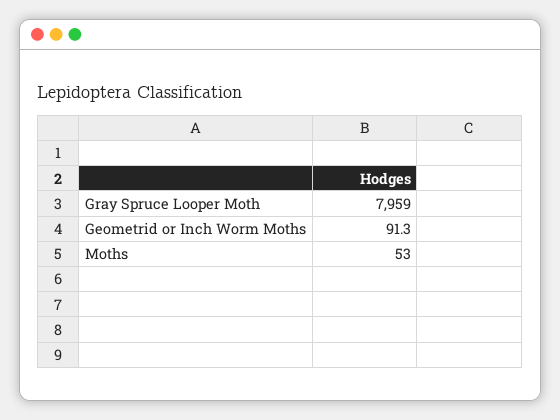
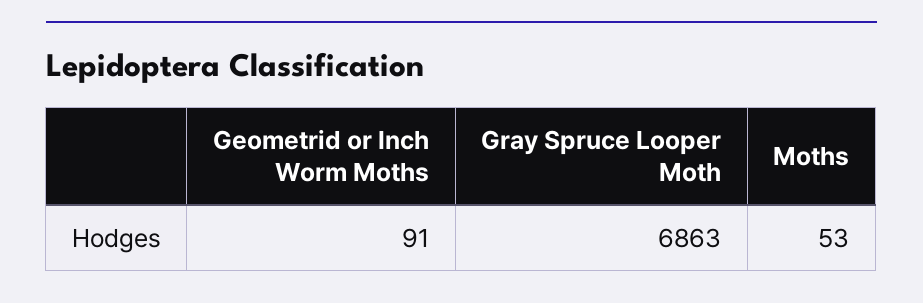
  {
-   "Gray Spruce Looper Moth": 7959,
+   "Gray Spruce Looper Moth": 6863,
    "Geometrid or Inch Worm Moths": 91.3,
    "Moths": 53
  }

